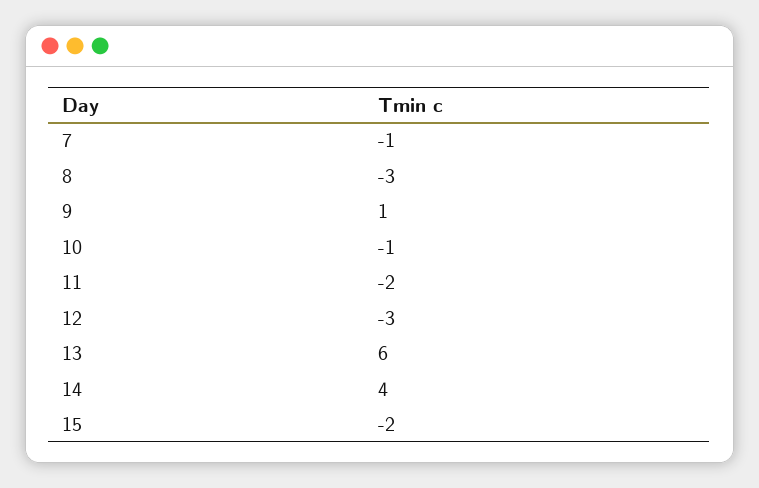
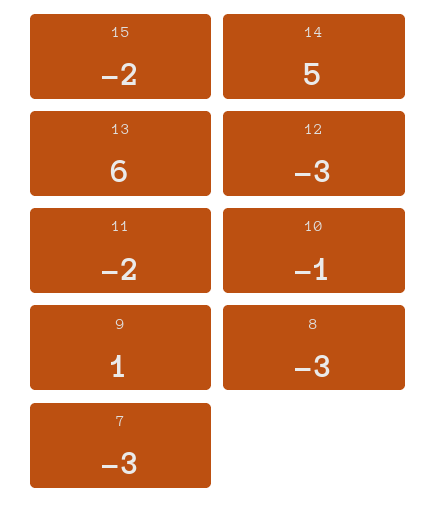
  {
-   "7": -1,
+   "7": -3,
    "8": -3,
    "9": 1,
    "10": -1,
    "11": -2,
    "12": -3,
    "13": 6,
-   "14": 4,
+   "14": 5,
    "15": -2
  }

